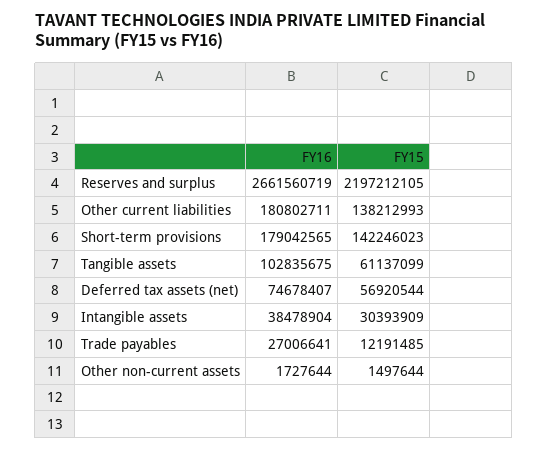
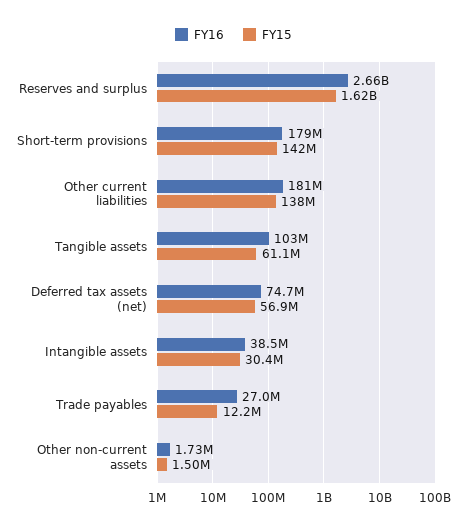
  {
    "FY16": {
      "Reserves and surplus": 2661560719,
      "Other current liabilities": 180802711,
      "Short-term provisions": 179042565,
      "Tangible assets": 102835675,
      "Deferred tax assets (net)": 74678407,
      "Intangible assets": 38478904,
      "Trade payables": 27006641,
      "Other non-current assets": 1727644
    },
    "FY15": {
-     "Reserves and surplus": 2197212105,
+     "Reserves and surplus": 1620000000,
      "Other current liabilities": 138212993,
      "Short-term provisions": 142246023,
      "Tangible assets": 61137099,
      "Deferred tax assets (net)": 56920544,
      "Intangible assets": 30393909,
      "Trade payables": 12191485,
      "Other non-current assets": 1497644
    }
  }

